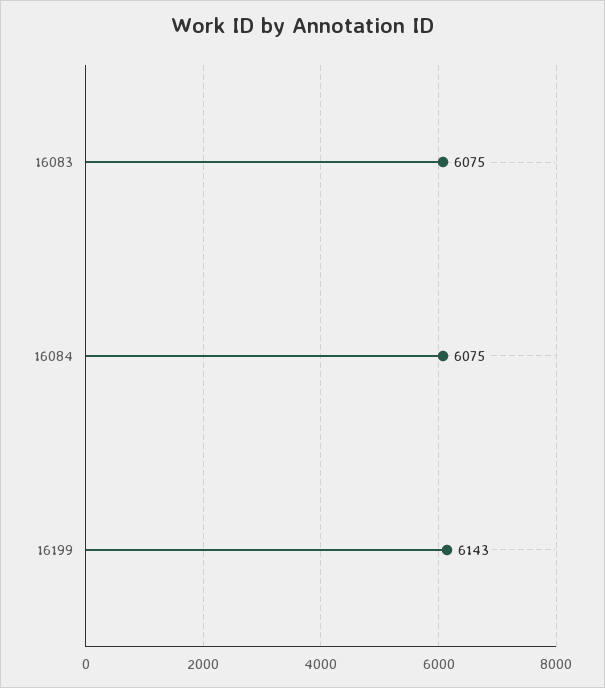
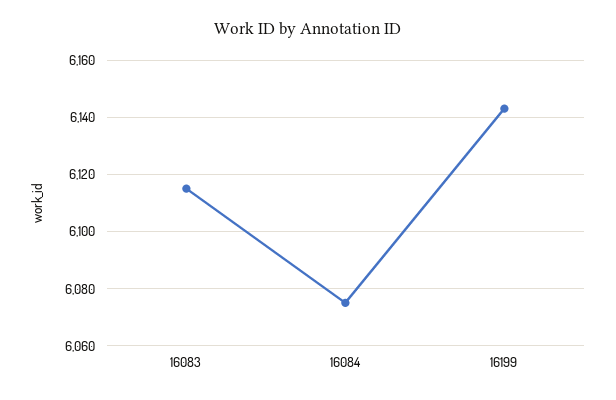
  {
-   "16083": 6075,
+   "16083": 6115,
    "16084": 6075,
    "16199": 6143
  }

